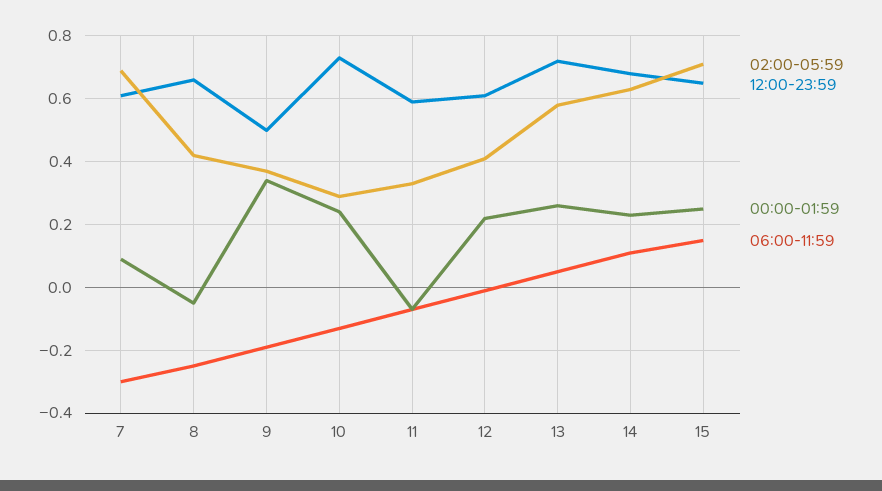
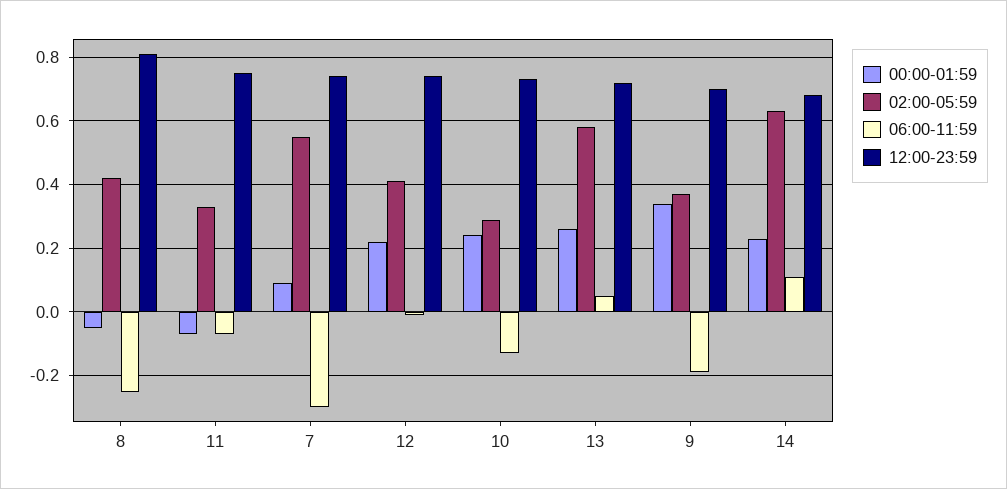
  {
    "02:00-05:59": {
-     "7": 0.7,
+     "7": 0.55,
      "8": 0.4,
      "9": 0.35,
      "10": 0.3,
      "11": 0.35,
      "12": 0.4,
      "13": 0.6,
-     "14": 0.65,
+     "14": 0.65
-     "15": 0.7
    },
    "12:00-23:59": {
-     "7": 0.6,
+     "7": 0.75,
-     "8": 0.65,
+     "8": 0.8,
-     "9": 0.5,
+     "9": 0.7,
      "10": 0.75,
-     "11": 0.6,
+     "11": 0.75,
-     "12": 0.6,
+     "12": 0.75,
      "13": 0.7,
-     "14": 0.7,
+     "14": 0.7
-     "15": 0.65
    },
    "00:00-01:59": {
      "7": 0.1,
      "8": -0.05,
      "9": 0.35,
      "10": 0.25,
      "11": -0.05,
      "12": 0.2,
      "13": 0.25,
-     "14": 0.25,
+     "14": 0.25
-     "15": 0.25
    },
    "06:00-11:59": {
      "7": -0.3,
      "8": -0.25,
      "9": -0.2,
      "10": -0.15,
      "11": -0.05,
      "12": 0,
      "13": 0.05,
-     "14": 0.1,
+     "14": 0.1
-     "15": 0.15
    }
  }

